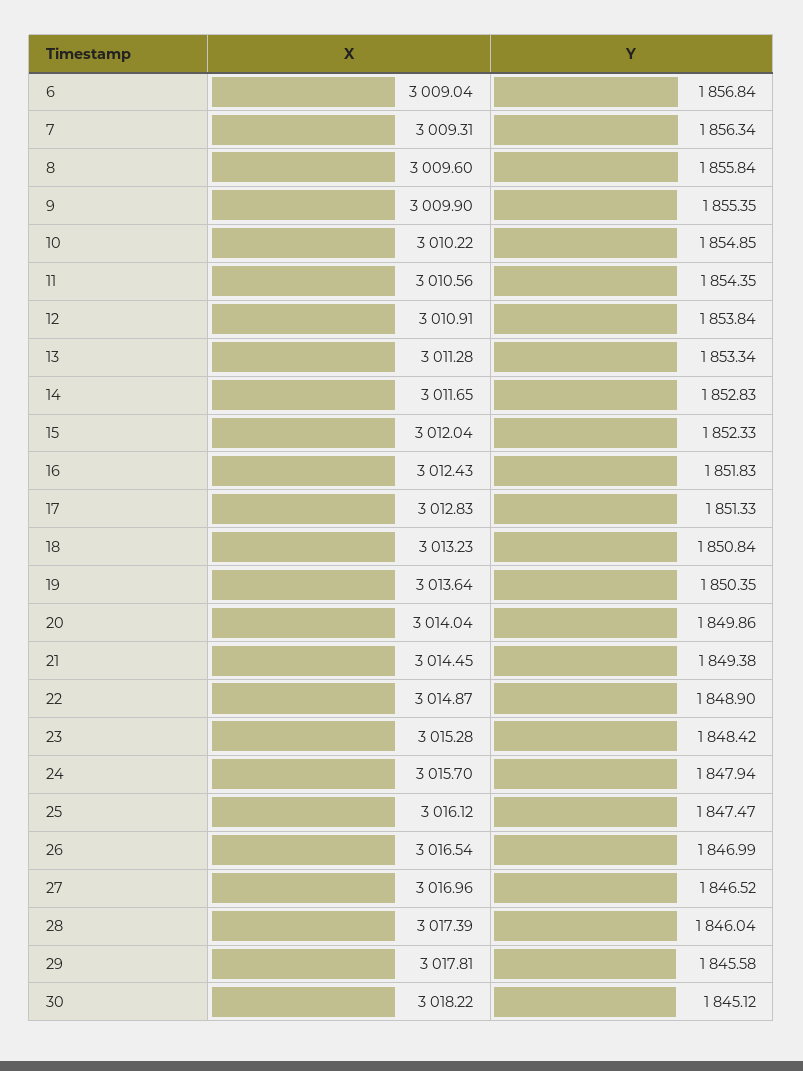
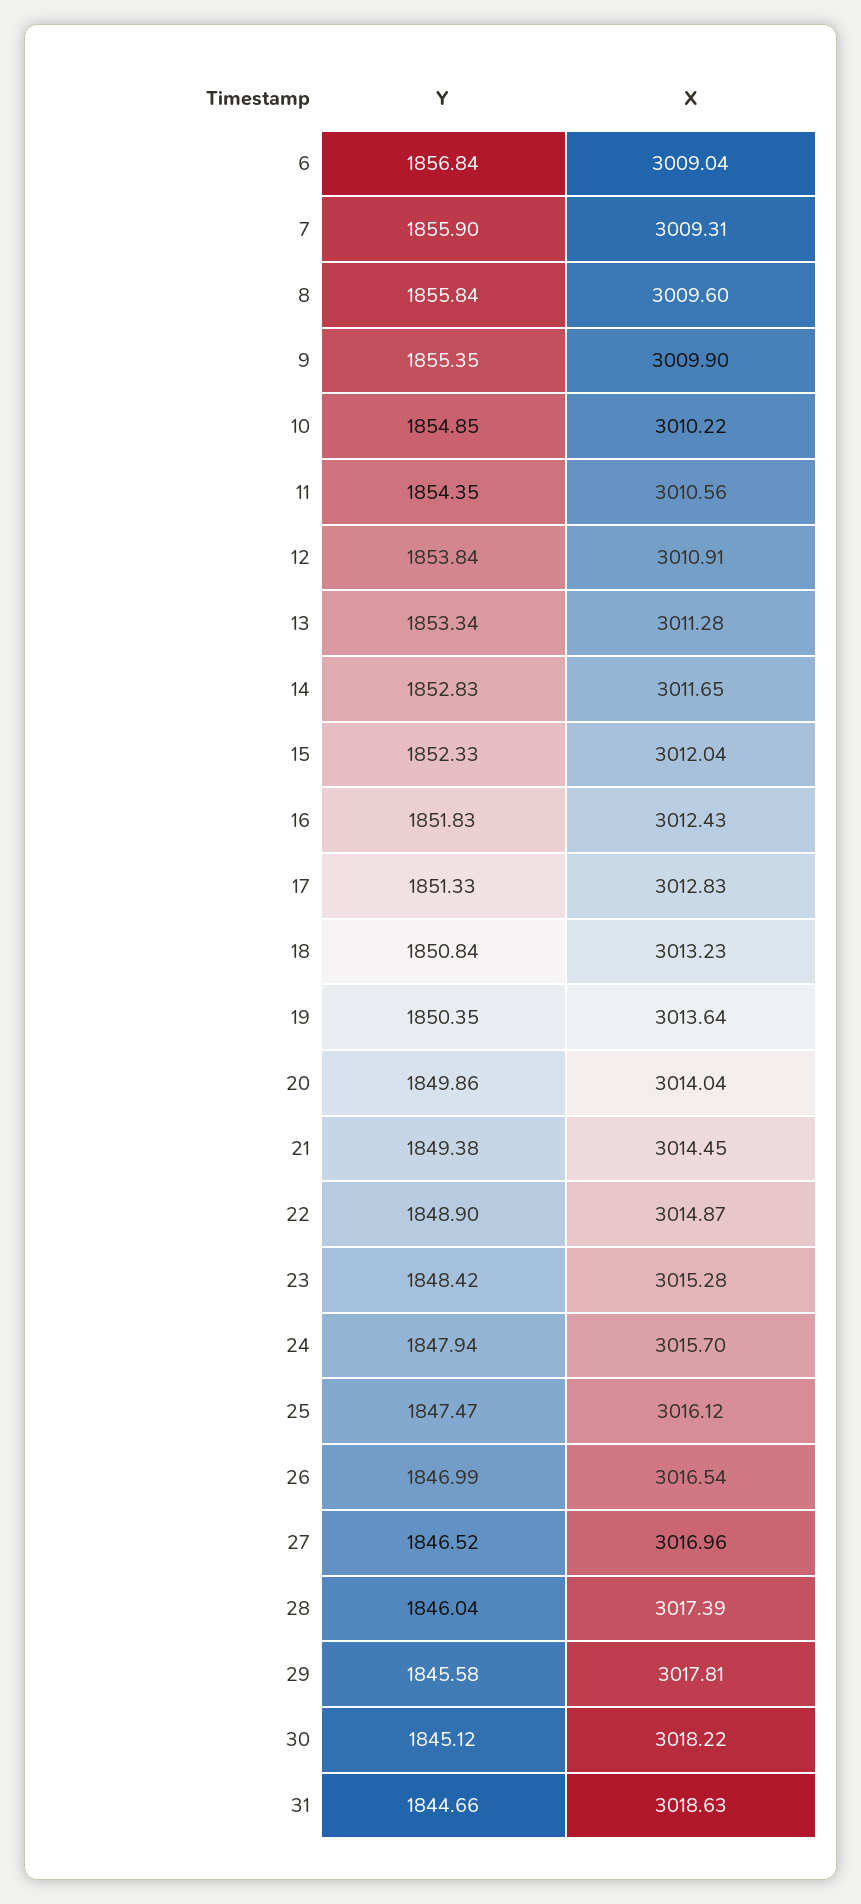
  {
    "X": {
      "6": 3009.04,
      "7": 3009.31,
      "8": 3009.6,
      "9": 3009.9,
      "10": 3010.22,
      "11": 3010.56,
      "12": 3010.91,
      "13": 3011.28,
      "14": 3011.65,
      "15": 3012.04,
      "16": 3012.43,
      "17": 3012.83,
      "18": 3013.23,
      "19": 3013.64,
      "20": 3014.04,
      "21": 3014.45,
      "22": 3014.87,
      "23": 3015.28,
      "24": 3015.7,
      "25": 3016.12,
      "26": 3016.54,
      "27": 3016.96,
      "28": 3017.39,
      "29": 3017.81,
-     "30": 3018.22
+     "30": 3018.22,
+     "31": 3018.63
    },
    "Y": {
      "6": 1856.84,
-     "7": 1856.34,
+     "7": 1855.9,
      "8": 1855.84,
      "9": 1855.35,
      "10": 1854.85,
      "11": 1854.35,
      "12": 1853.84,
      "13": 1853.34,
      "14": 1852.83,
      "15": 1852.33,
      "16": 1851.83,
      "17": 1851.33,
      "18": 1850.84,
      "19": 1850.35,
      "20": 1849.86,
      "21": 1849.38,
      "22": 1848.9,
      "23": 1848.42,
      "24": 1847.94,
      "25": 1847.47,
      "26": 1846.99,
      "27": 1846.52,
      "28": 1846.04,
      "29": 1845.58,
-     "30": 1845.12
+     "30": 1845.12,
+     "31": 1844.66
    }
  }

